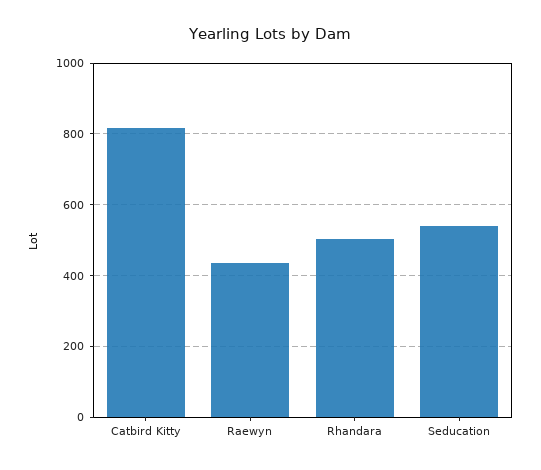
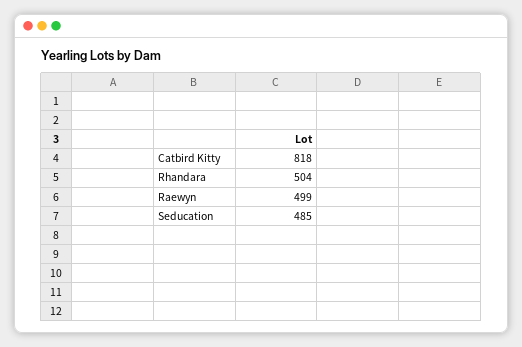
  {
    "Catbird Kitty": 818,
-   "Raewyn": 440,
+   "Raewyn": 499,
    "Rhandara": 504,
-   "Seducation": 540
+   "Seducation": 485
  }

